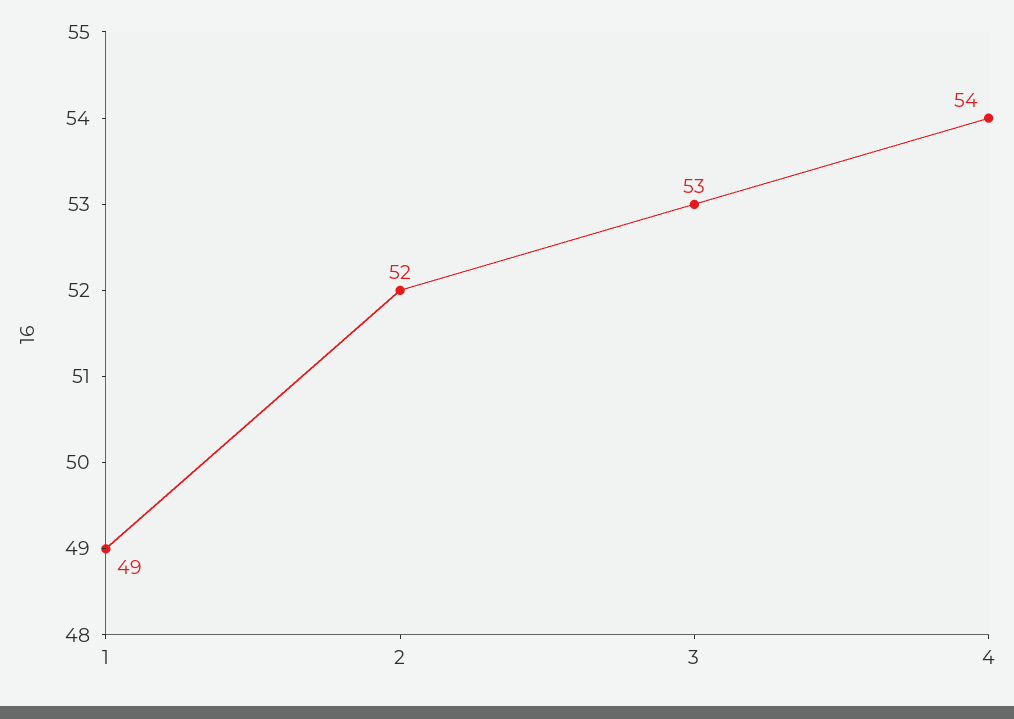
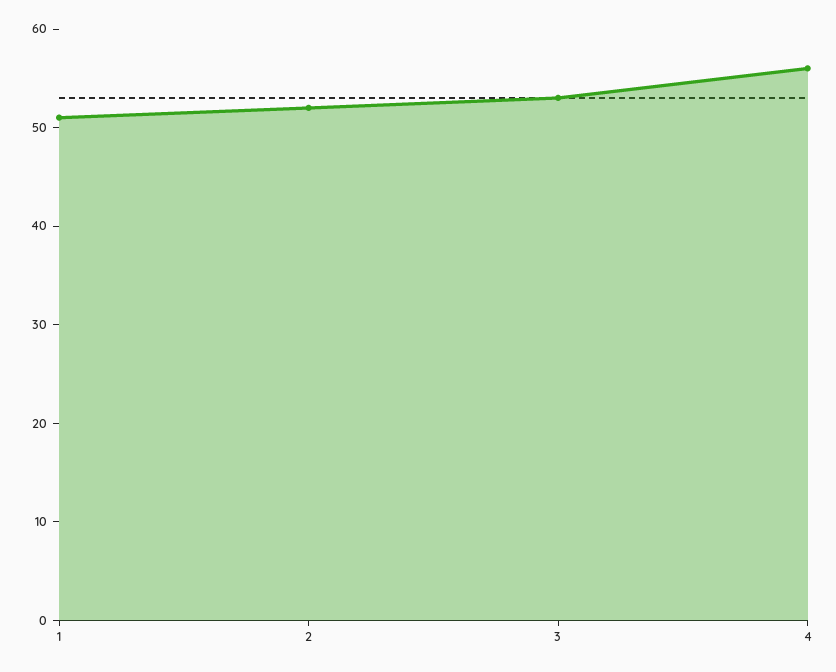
  {
-   "1": 49,
+   "1": 51,
    "2": 52,
    "3": 53,
-   "4": 54
+   "4": 56
  }

